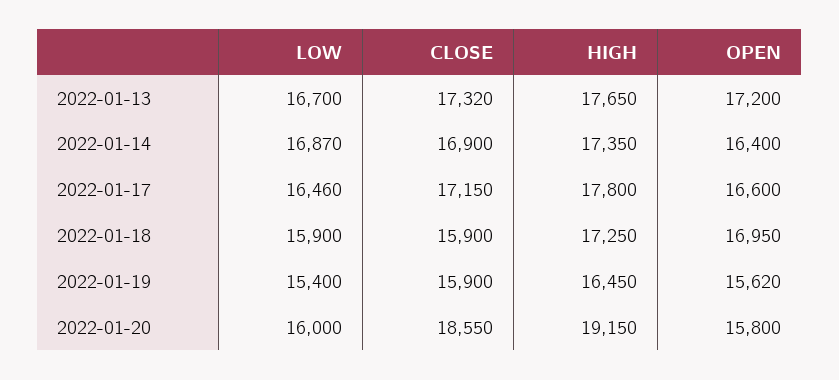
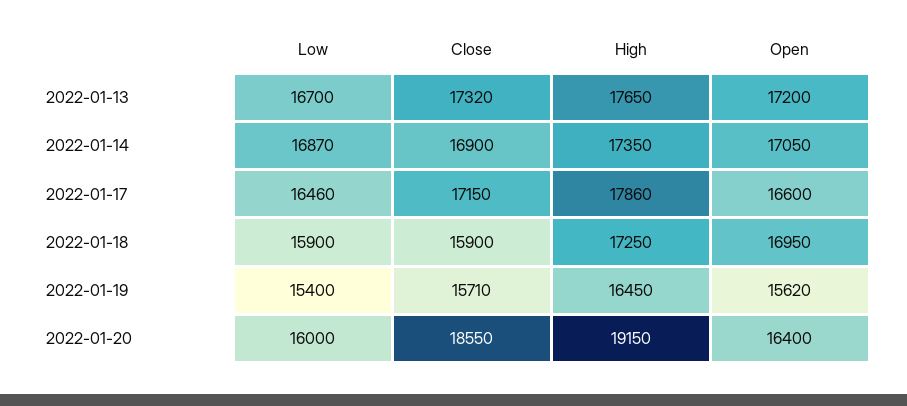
  {
    "LOW": {
      "2022-01-13": 16700,
      "2022-01-14": 16870,
      "2022-01-17": 16460,
      "2022-01-18": 15900,
      "2022-01-19": 15400,
      "2022-01-20": 16000
    },
    "CLOSE": {
      "2022-01-13": 17320,
      "2022-01-14": 16900,
      "2022-01-17": 17150,
      "2022-01-18": 15900,
-     "2022-01-19": 15900,
+     "2022-01-19": 15710,
      "2022-01-20": 18550
    },
    "HIGH": {
      "2022-01-13": 17650,
      "2022-01-14": 17350,
-     "2022-01-17": 17800,
+     "2022-01-17": 17860,
      "2022-01-18": 17250,
      "2022-01-19": 16450,
      "2022-01-20": 19150
    },
    "OPEN": {
      "2022-01-13": 17200,
-     "2022-01-14": 16400,
+     "2022-01-14": 17050,
      "2022-01-17": 16600,
      "2022-01-18": 16950,
      "2022-01-19": 15620,
-     "2022-01-20": 15800
+     "2022-01-20": 16400
    }
  }

